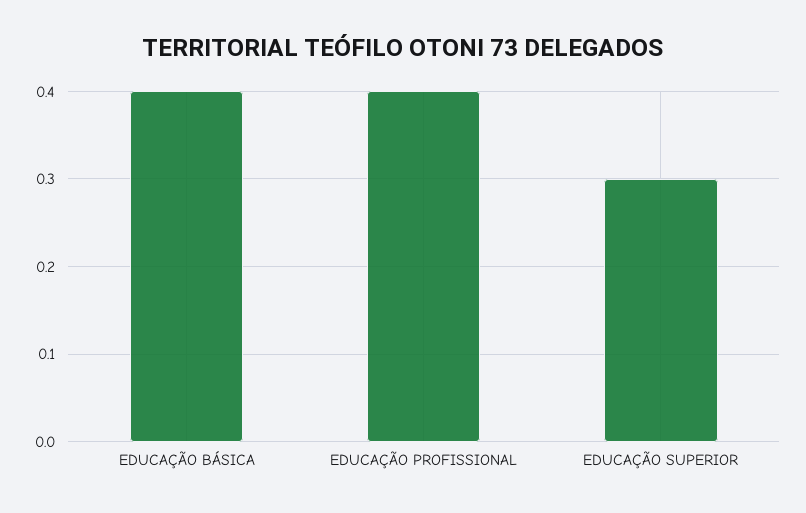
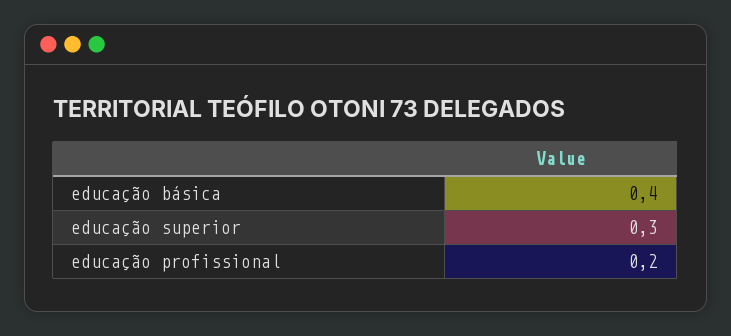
  {
    "EDUCAÇÃO BÁSICA": 0.4,
-   "EDUCAÇÃO PROFISSIONAL": 0.4,
+   "EDUCAÇÃO PROFISSIONAL": 0.2,
    "EDUCAÇÃO SUPERIOR": 0.3
  }

